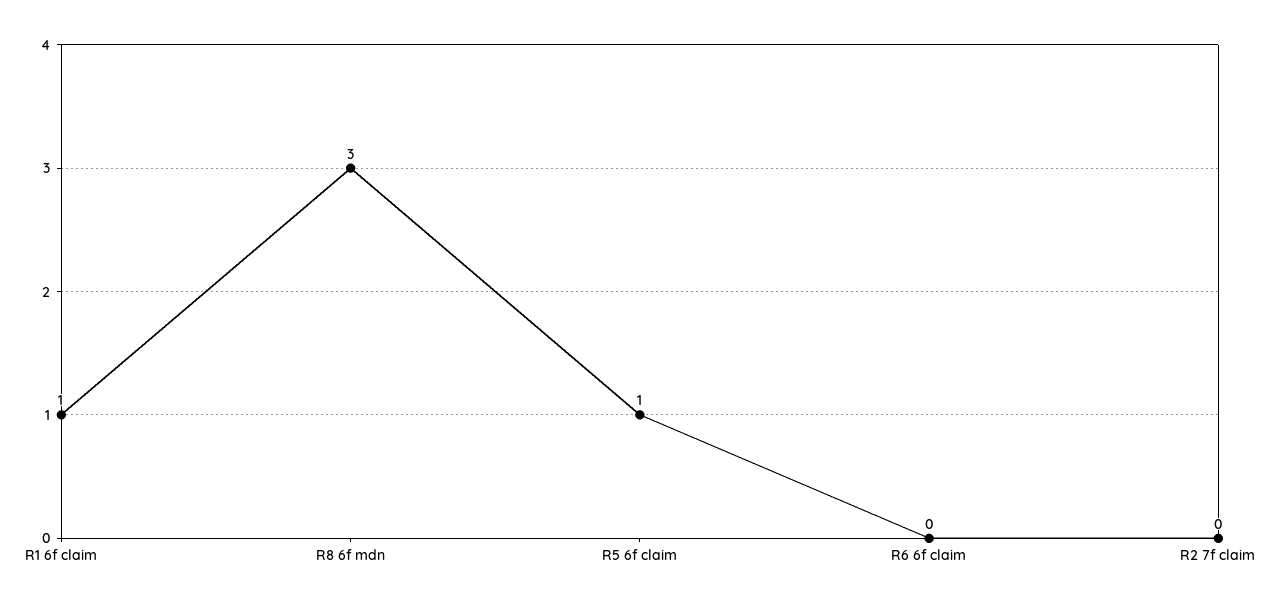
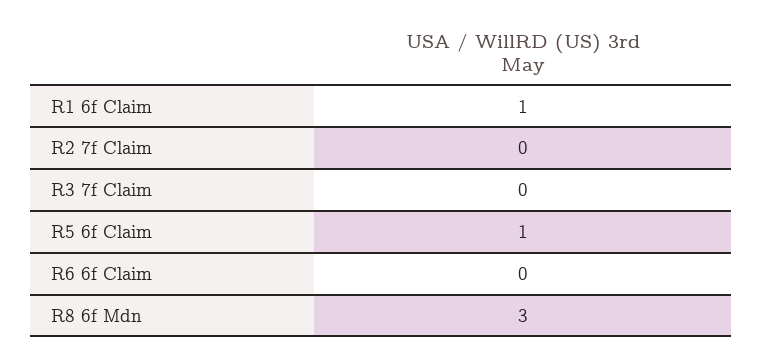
  {
    "R1 6f claim": 1,
    "R8 6f mdn": 3,
    "R5 6f claim": 1,
    "R6 6f claim": 0,
-   "R2 7f claim": 0
+   "R2 7f claim": 0,
+   "R3 7f Claim": 0
  }

